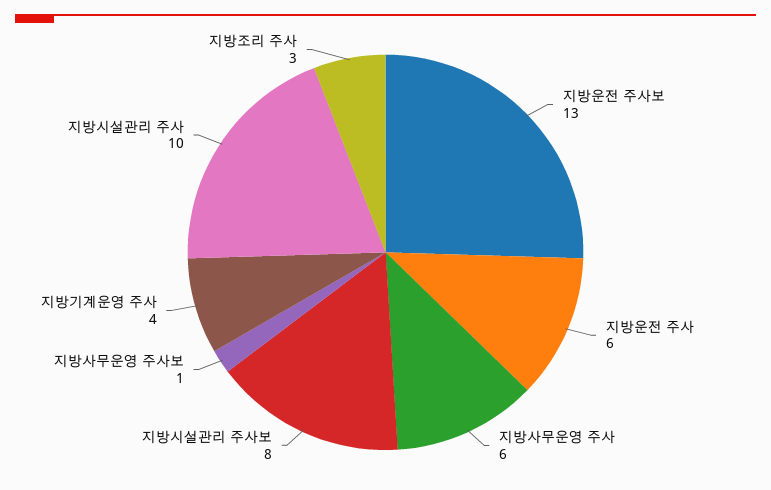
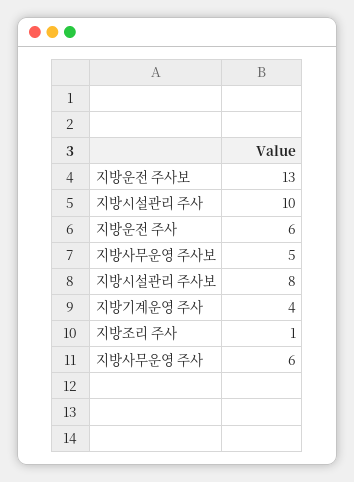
  {
    "지방운전 주사보": 13,
    "지방운전 주사": 6,
    "지방사무운영 주사": 6,
    "지방시설관리 주사보": 8,
-   "지방사무운영 주사보": 1,
+   "지방사무운영 주사보": 5,
    "지방기계운영 주사": 4,
    "지방시설관리 주사": 10,
-   "지방조리 주사": 3
+   "지방조리 주사": 1
  }

